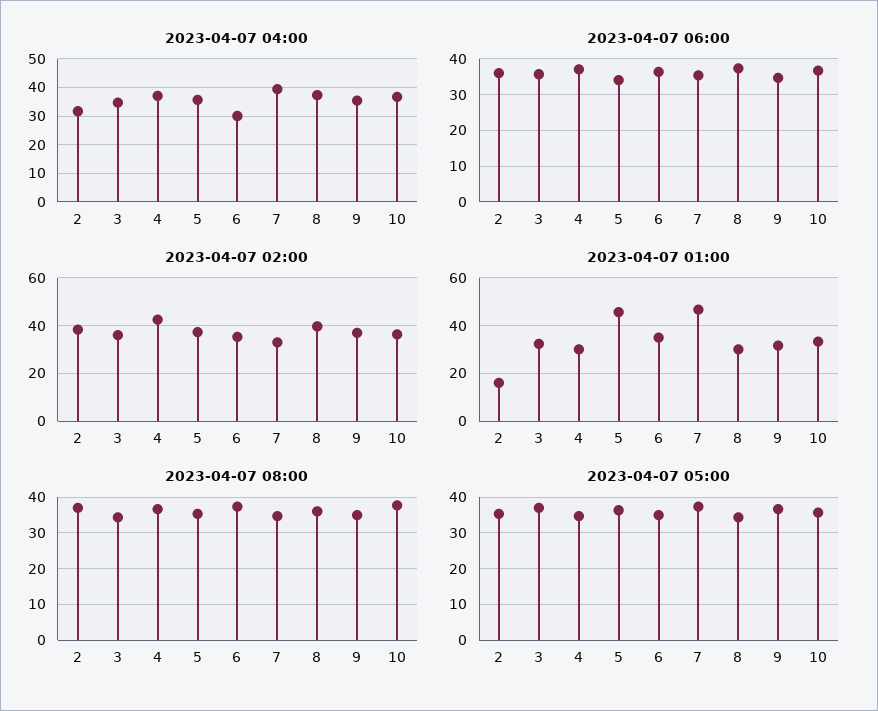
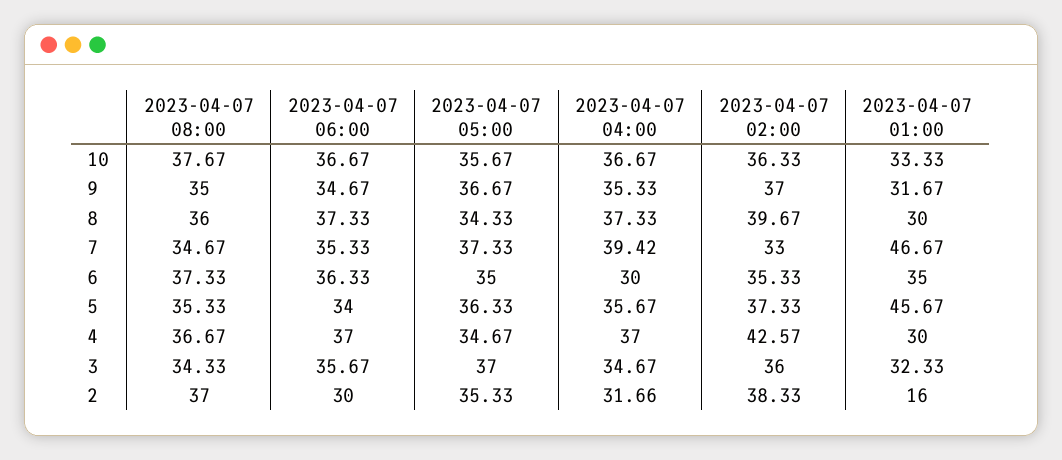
  {
    "2023-04-07 04:00": {
      "2": 31.66,
      "3": 34.67,
      "4": 37,
      "5": 35.67,
      "6": 30,
      "7": 39.42,
      "8": 37.33,
      "9": 35.33,
      "10": 36.67
    },
    "2023-04-07 06:00": {
-     "2": 36,
+     "2": 30,
      "3": 35.67,
      "4": 37,
      "5": 34,
      "6": 36.33,
      "7": 35.33,
      "8": 37.33,
      "9": 34.67,
      "10": 36.67
    },
    "2023-04-07 02:00": {
      "2": 38.33,
      "3": 36,
      "4": 42.57,
      "5": 37.33,
      "6": 35.33,
      "7": 33,
      "8": 39.67,
      "9": 37,
      "10": 36.33
    },
    "2023-04-07 01:00": {
      "2": 16,
      "3": 32.33,
      "4": 30,
      "5": 45.67,
      "6": 35,
      "7": 46.67,
      "8": 30,
      "9": 31.67,
      "10": 33.33
    },
    "2023-04-07 08:00": {
      "2": 37,
      "3": 34.33,
      "4": 36.67,
      "5": 35.33,
      "6": 37.33,
      "7": 34.67,
      "8": 36,
      "9": 35,
      "10": 37.67
    },
    "2023-04-07 05:00": {
      "2": 35.33,
      "3": 37,
      "4": 34.67,
      "5": 36.33,
      "6": 35,
      "7": 37.33,
      "8": 34.33,
      "9": 36.67,
      "10": 35.67
    }
  }

